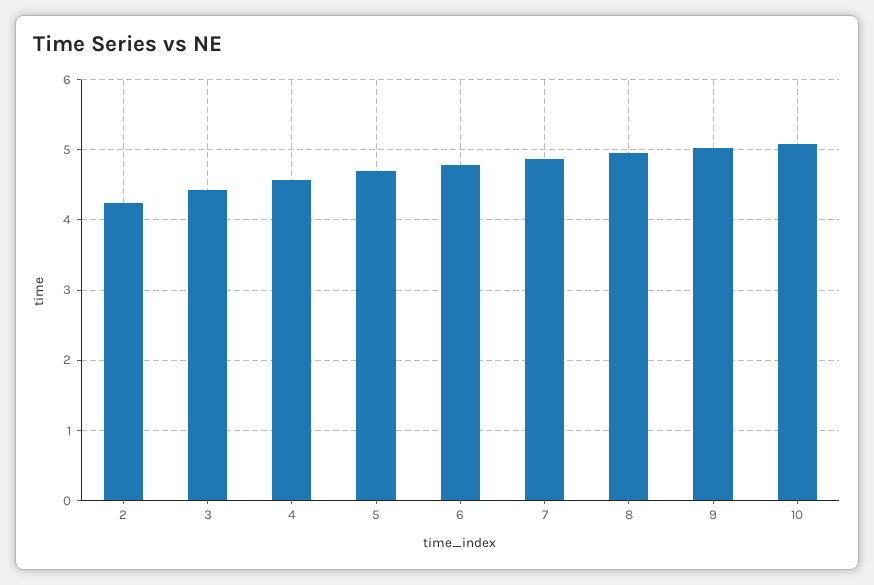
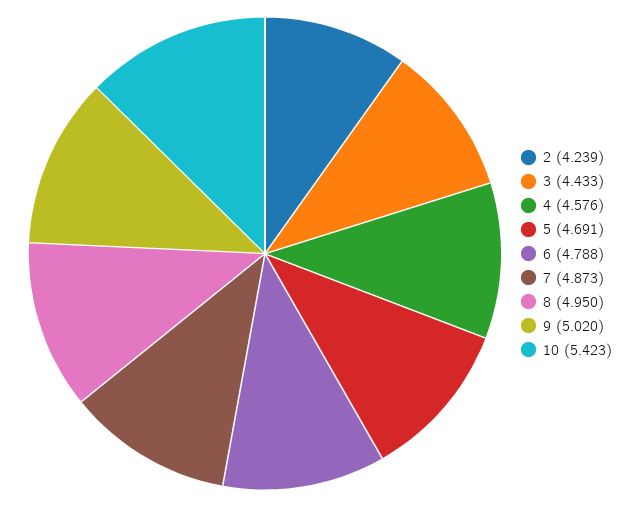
  {
    "2": 4.239,
    "3": 4.433,
    "4": 4.576,
    "5": 4.691,
    "6": 4.788,
    "7": 4.873,
    "8": 4.95,
    "9": 5.02,
-   "10": 5.1
+   "10": 5.423
  }

